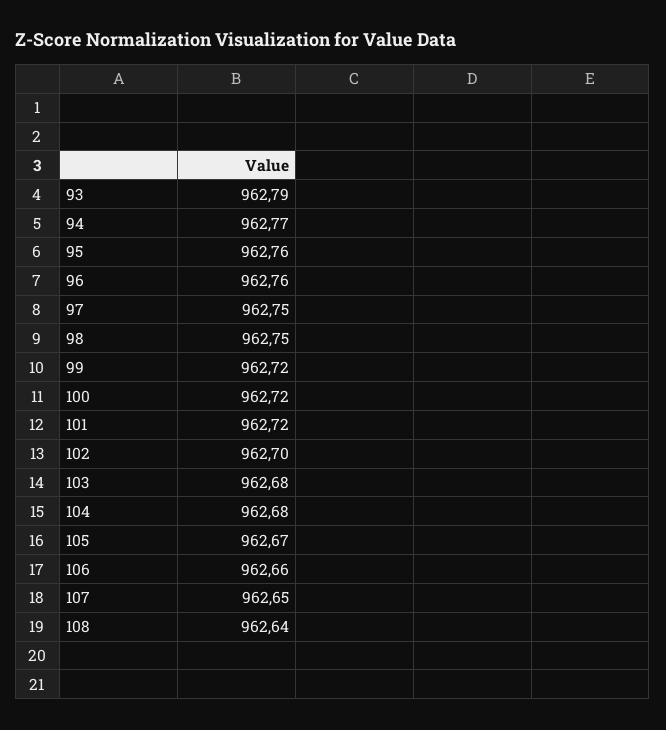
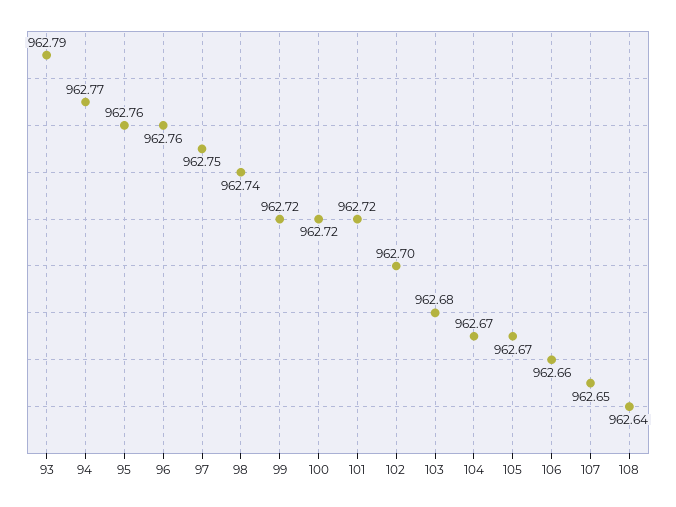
  {
    "93": 962.79,
    "94": 962.77,
    "95": 962.76,
    "96": 962.76,
    "97": 962.75,
-   "98": 962.75,
+   "98": 962.74,
    "99": 962.72,
    "100": 962.72,
    "101": 962.72,
    "102": 962.7,
    "103": 962.68,
-   "104": 962.68,
+   "104": 962.67,
    "105": 962.67,
    "106": 962.66,
    "107": 962.65,
    "108": 962.64
  }

